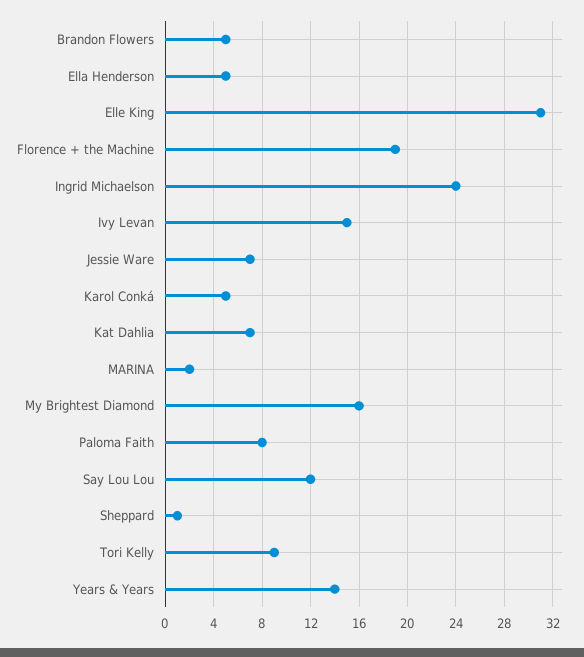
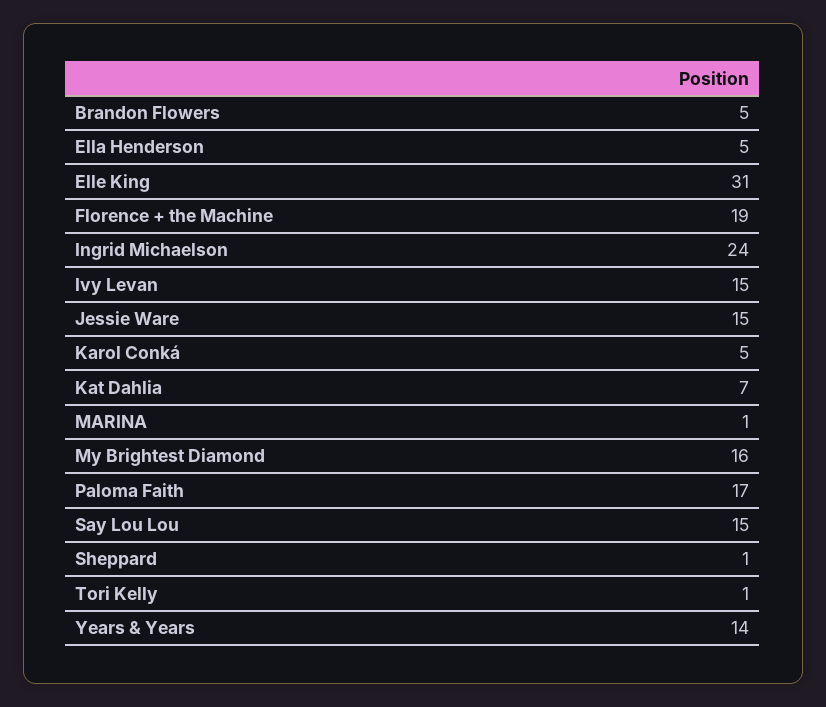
  {
    "Brandon Flowers": 5,
    "Ella Henderson": 5,
    "Elle King": 31,
    "Florence + the Machine": 19,
    "Ingrid Michaelson": 24,
    "Ivy Levan": 15,
-   "Jessie Ware": 7,
+   "Jessie Ware": 15,
    "Karol Conká": 5,
    "Kat Dahlia": 7,
-   "MARINA": 2,
+   "MARINA": 1,
    "My Brightest Diamond": 16,
-   "Paloma Faith": 8,
+   "Paloma Faith": 17,
-   "Say Lou Lou": 12,
+   "Say Lou Lou": 15,
    "Sheppard": 1,
-   "Tori Kelly": 9,
+   "Tori Kelly": 1,
    "Years & Years": 14
  }

